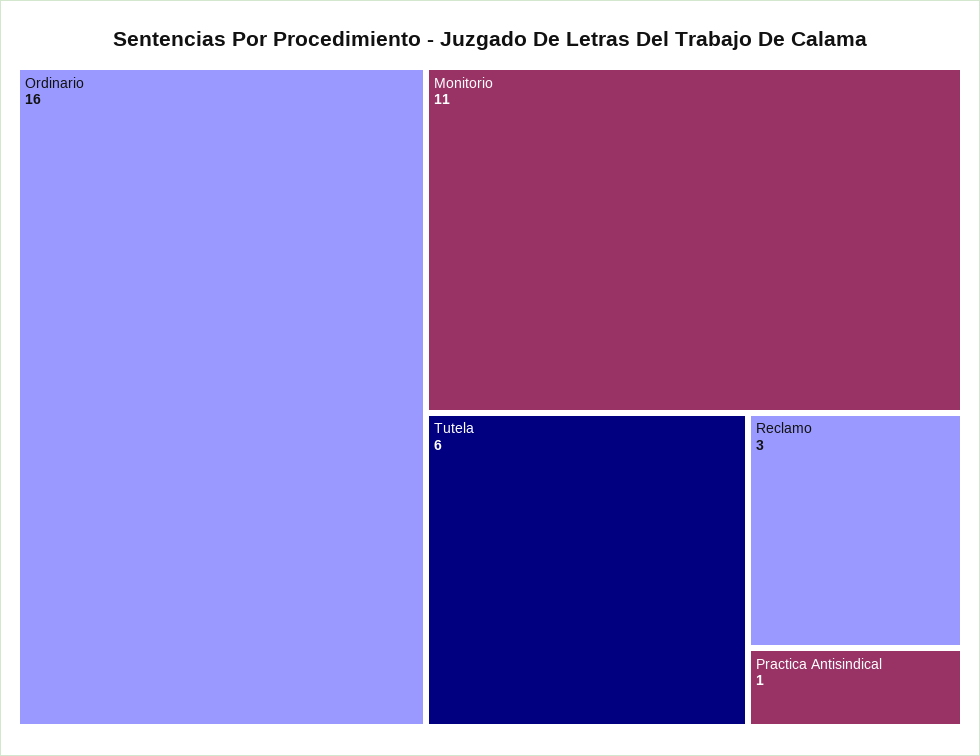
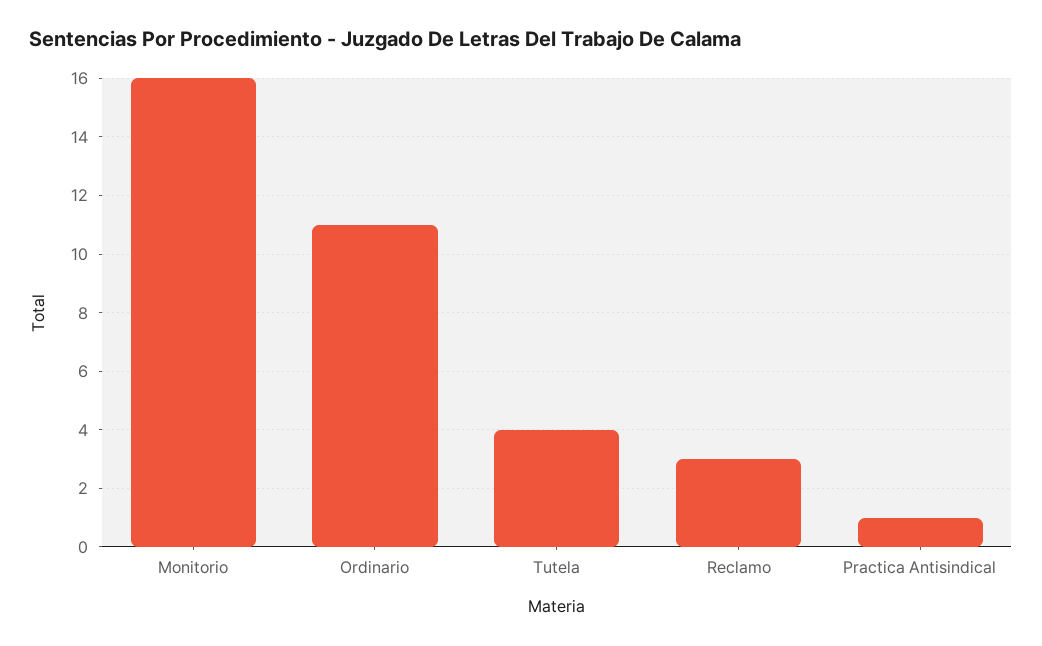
  {
-   "Ordinario": 16,
+   "Ordinario": 11,
-   "Monitorio": 11,
+   "Monitorio": 16,
-   "Tutela": 6,
+   "Tutela": 4,
    "Reclamo": 3,
    "Practica Antisindical": 1
  }

